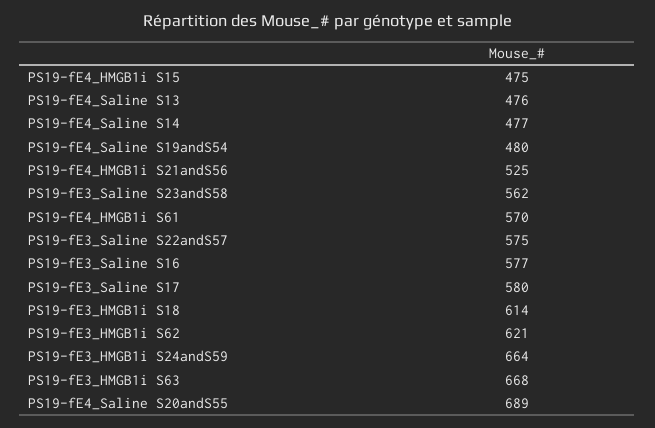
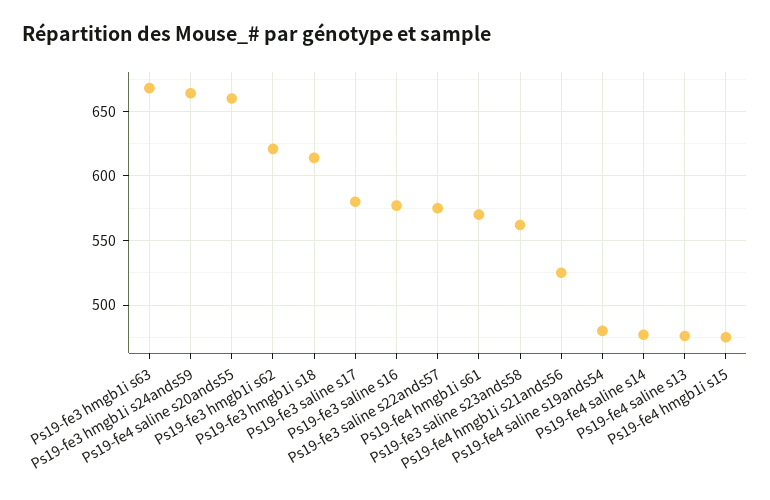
  {
    "PS19-fE4_HMGB1i S15": 475,
    "PS19-fE4_Saline S13": 476,
    "PS19-fE4_Saline S14": 477,
    "PS19-fE4_Saline S19andS54": 480,
    "PS19-fE4_HMGB1i S21andS56": 525,
    "PS19-fE3_Saline S23andS58": 562,
    "PS19-fE4_HMGB1i S61": 570,
    "PS19-fE3_Saline S22andS57": 575,
    "PS19-fE3_Saline S16": 577,
    "PS19-fE3_Saline S17": 580,
    "PS19-fE3_HMGB1i S18": 614,
    "PS19-fE3_HMGB1i S62": 621,
    "PS19-fE3_HMGB1i S24andS59": 664,
    "PS19-fE3_HMGB1i S63": 668,
-   "PS19-fE4_Saline S20andS55": 689
+   "PS19-fE4_Saline S20andS55": 660
  }

